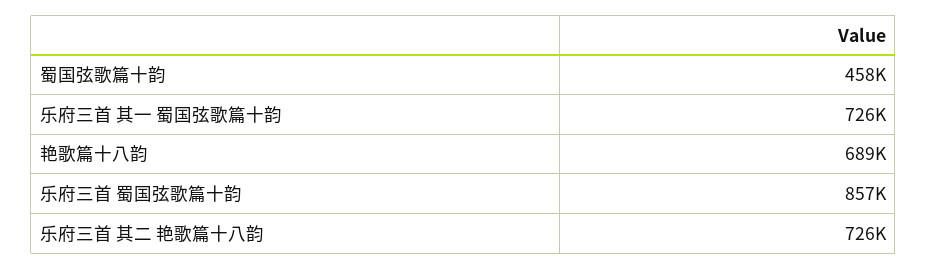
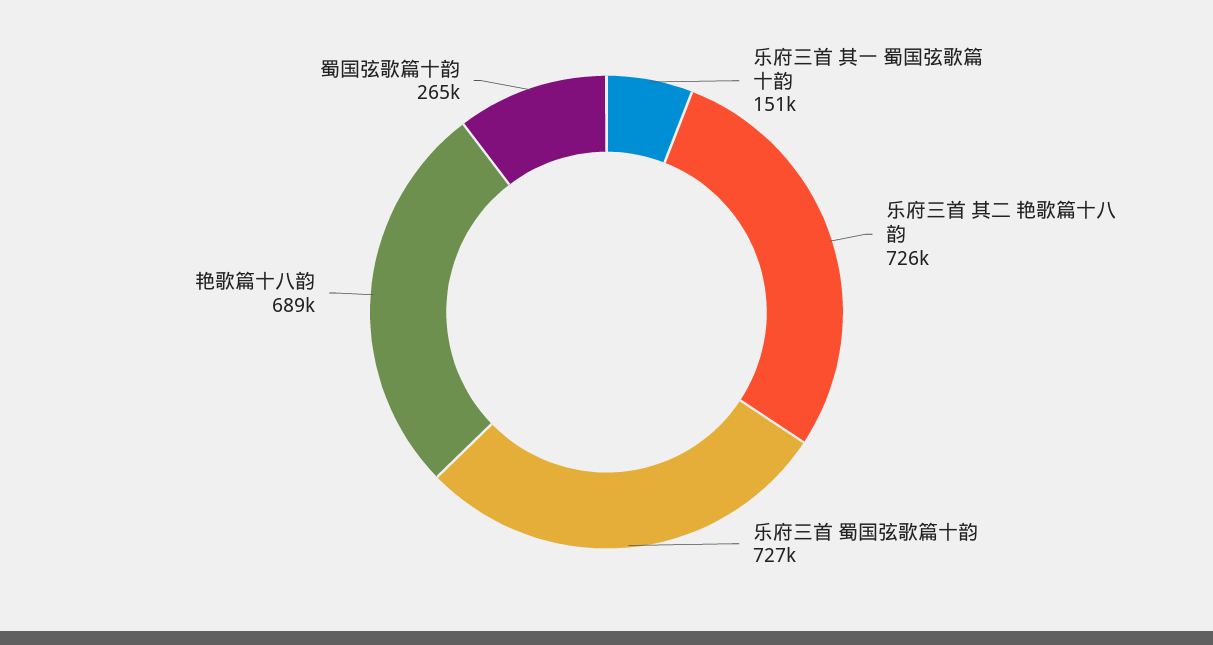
  {
-   "蜀国弦歌篇十韵": 458000,
+   "蜀国弦歌篇十韵": 265000,
-   "乐府三首 其一 蜀国弦歌篇十韵": 726000,
+   "乐府三首 其一 蜀国弦歌篇十韵": 151000,
    "艳歌篇十八韵": 689000,
-   "乐府三首 蜀国弦歌篇十韵": 857000,
+   "乐府三首 蜀国弦歌篇十韵": 727000,
    "乐府三首 其二 艳歌篇十八韵": 726000
  }

